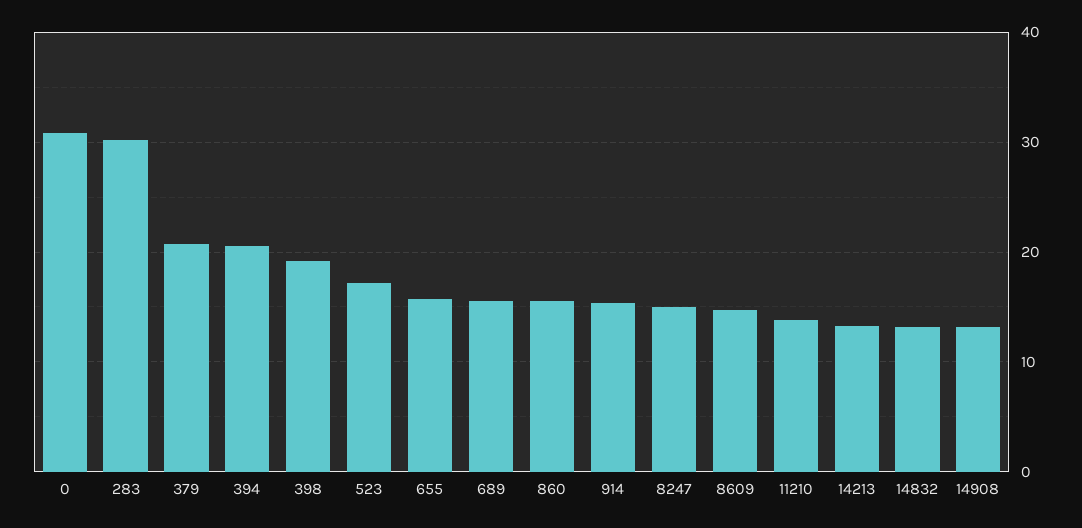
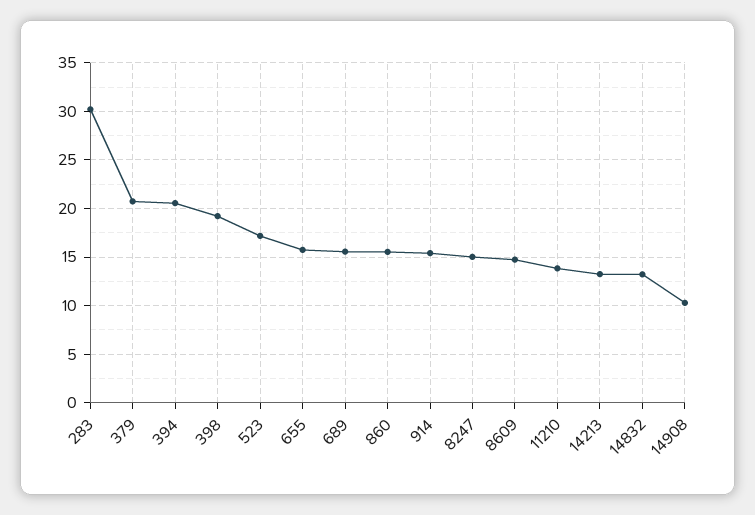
  {
-   "0": 31,
    "283": 30,
    "379": 21,
    "394": 21,
    "398": 19,
    "523": 17,
    "655": 16,
    "689": 16,
    "860": 16,
    "914": 15,
    "8247": 15,
    "8609": 15,
    "11210": 14,
    "14213": 13,
    "14832": 13,
-   "14908": 13
+   "14908": 10
  }

